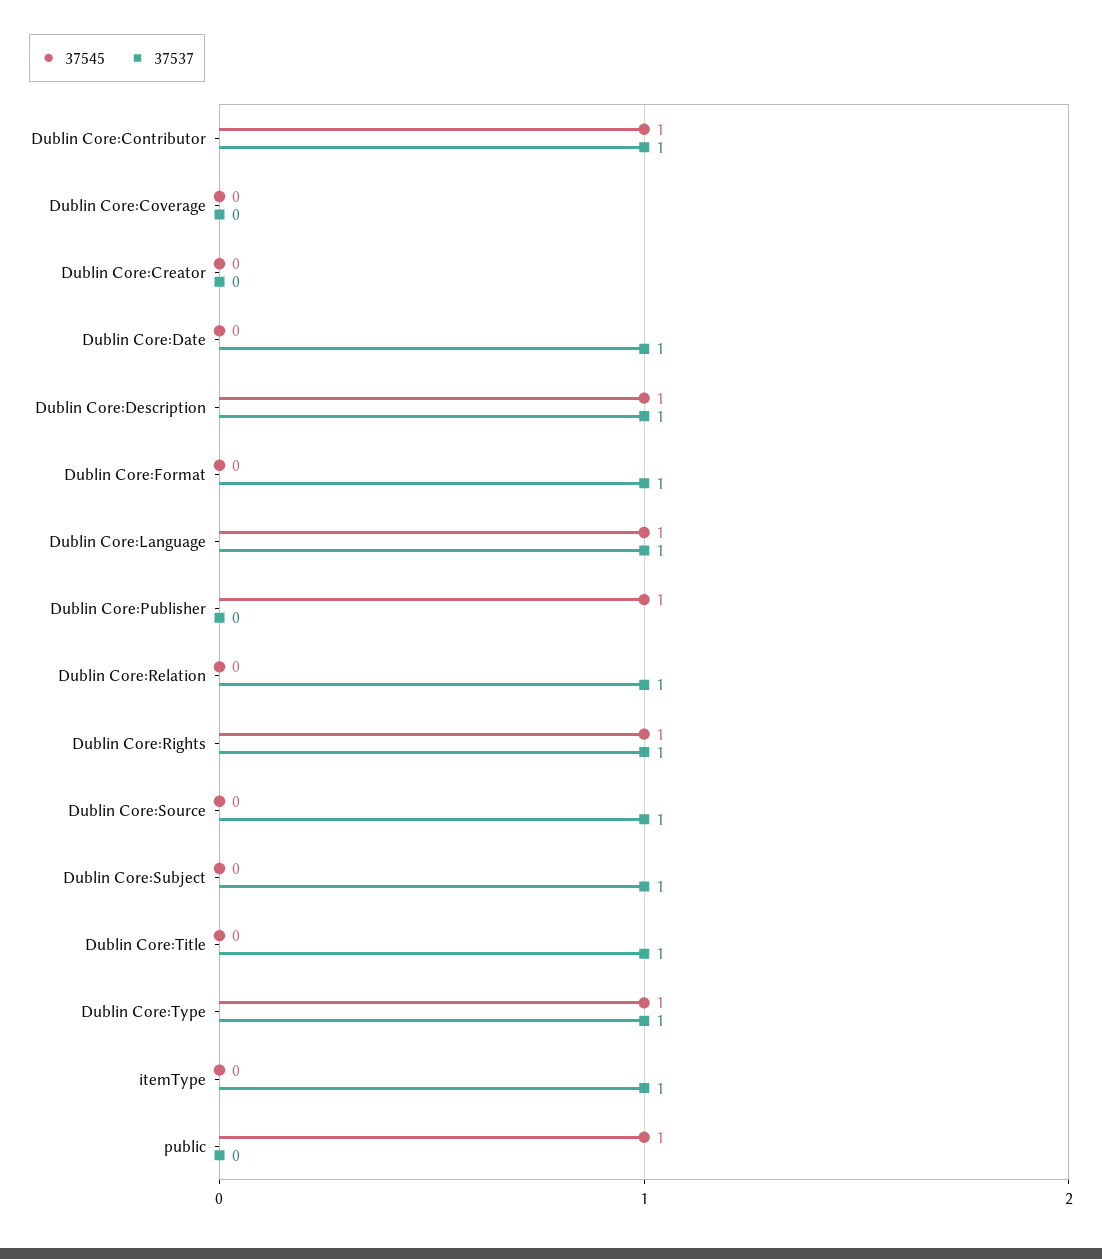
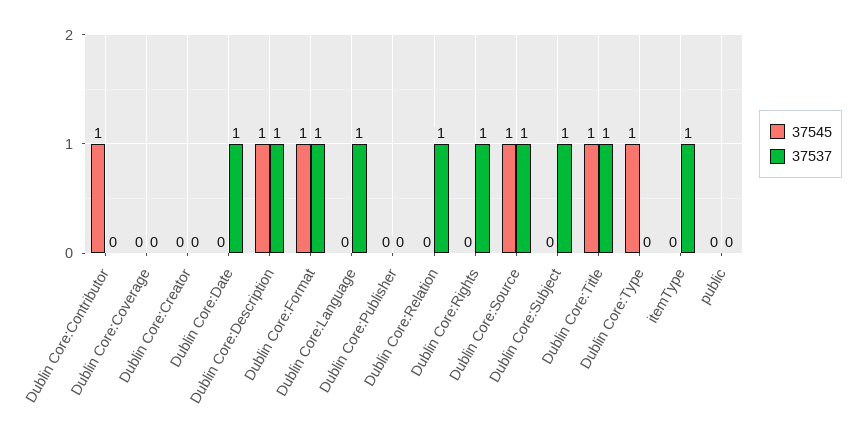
  {
    "37545": {
      "Dublin Core:Contributor": 1,
      "Dublin Core:Coverage": 0,
      "Dublin Core:Creator": 0,
      "Dublin Core:Date": 0,
      "Dublin Core:Description": 1,
-     "Dublin Core:Format": 0,
+     "Dublin Core:Format": 1,
-     "Dublin Core:Language": 1,
+     "Dublin Core:Language": 0,
-     "Dublin Core:Publisher": 1,
+     "Dublin Core:Publisher": 0,
      "Dublin Core:Relation": 0,
-     "Dublin Core:Rights": 1,
+     "Dublin Core:Rights": 0,
-     "Dublin Core:Source": 0,
+     "Dublin Core:Source": 1,
      "Dublin Core:Subject": 0,
-     "Dublin Core:Title": 0,
+     "Dublin Core:Title": 1,
      "Dublin Core:Type": 1,
      "itemType": 0,
-     "public": 1
+     "public": 0
    },
    "37537": {
-     "Dublin Core:Contributor": 1,
+     "Dublin Core:Contributor": 0,
      "Dublin Core:Coverage": 0,
      "Dublin Core:Creator": 0,
      "Dublin Core:Date": 1,
      "Dublin Core:Description": 1,
      "Dublin Core:Format": 1,
      "Dublin Core:Language": 1,
      "Dublin Core:Publisher": 0,
      "Dublin Core:Relation": 1,
      "Dublin Core:Rights": 1,
      "Dublin Core:Source": 1,
      "Dublin Core:Subject": 1,
      "Dublin Core:Title": 1,
-     "Dublin Core:Type": 1,
+     "Dublin Core:Type": 0,
      "itemType": 1,
      "public": 0
    }
  }

